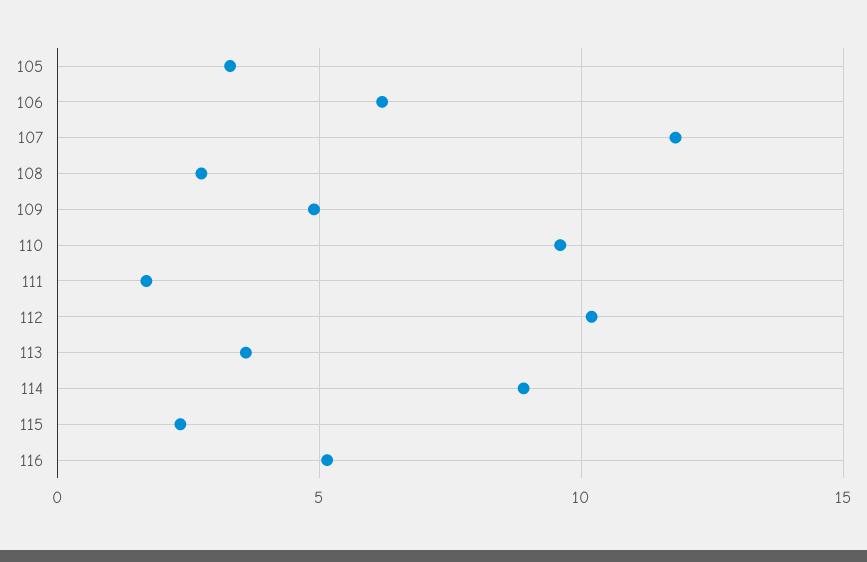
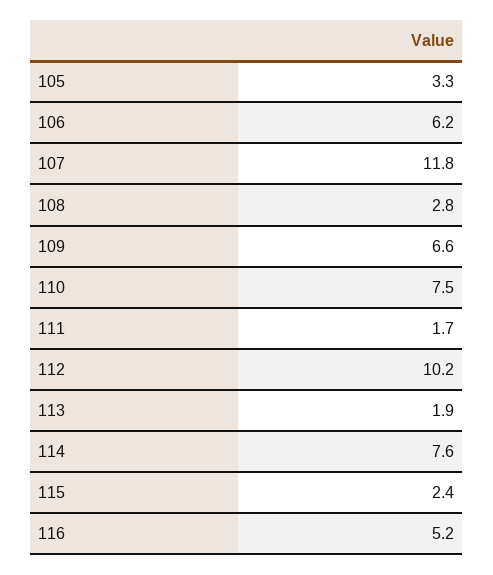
  {
    "105": 3.3,
    "106": 6.2,
    "107": 11.8,
    "108": 2.8,
-   "109": 5,
+   "109": 6.6,
-   "110": 9.5,
+   "110": 7.5,
    "111": 1.7,
    "112": 10.2,
-   "113": 3.5,
+   "113": 1.9,
-   "114": 9,
+   "114": 7.6,
    "115": 2.4,
    "116": 5.2
  }

